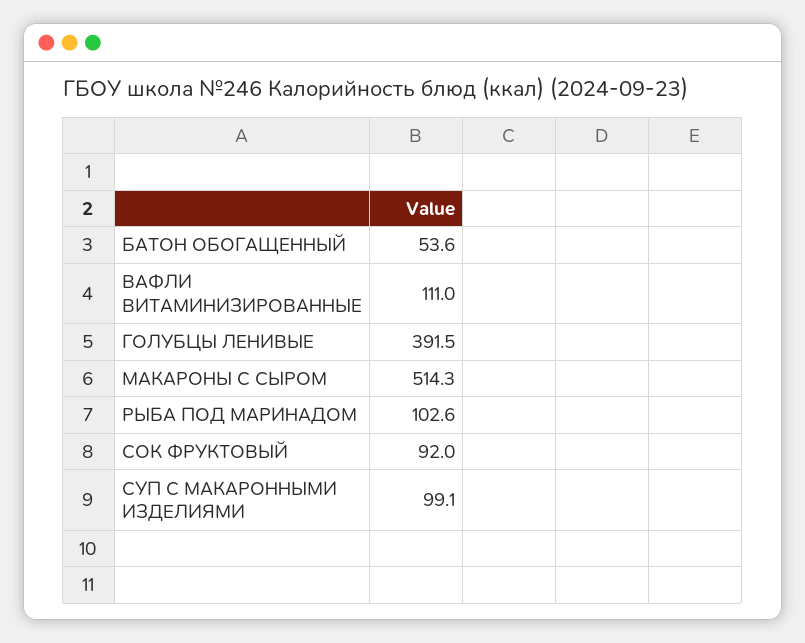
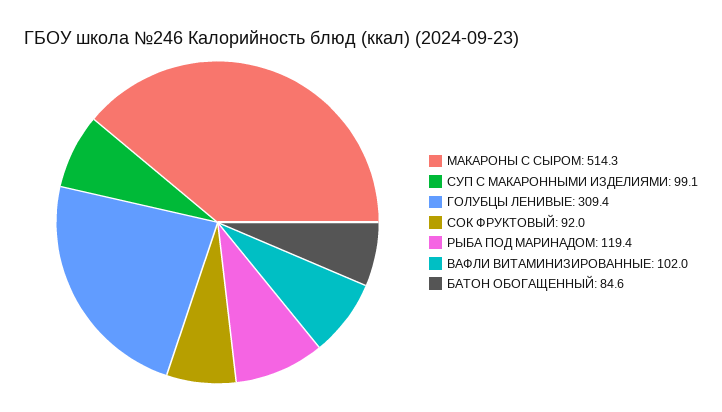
  {
-   "БАТОН ОБОГАЩЕННЫЙ": 53.6,
+   "БАТОН ОБОГАЩЕННЫЙ": 84.6,
-   "ВАФЛИ ВИТАМИНИЗИРОВАННЫЕ": 111,
+   "ВАФЛИ ВИТАМИНИЗИРОВАННЫЕ": 102,
-   "ГОЛУБЦЫ ЛЕНИВЫЕ": 391.5,
+   "ГОЛУБЦЫ ЛЕНИВЫЕ": 309.4,
    "МАКАРОНЫ С СЫРОМ": 514.3,
-   "РЫБА ПОД МАРИНАДОМ": 102.6,
+   "РЫБА ПОД МАРИНАДОМ": 119.4,
    "СОК ФРУКТОВЫЙ": 92,
    "СУП С МАКАРОННЫМИ ИЗДЕЛИЯМИ": 99.1
  }

